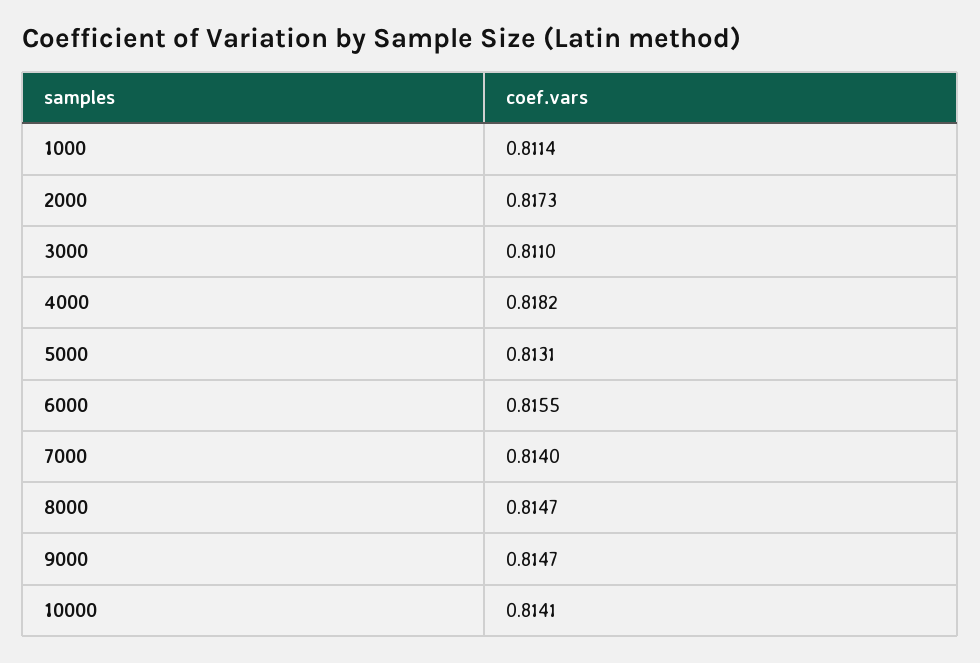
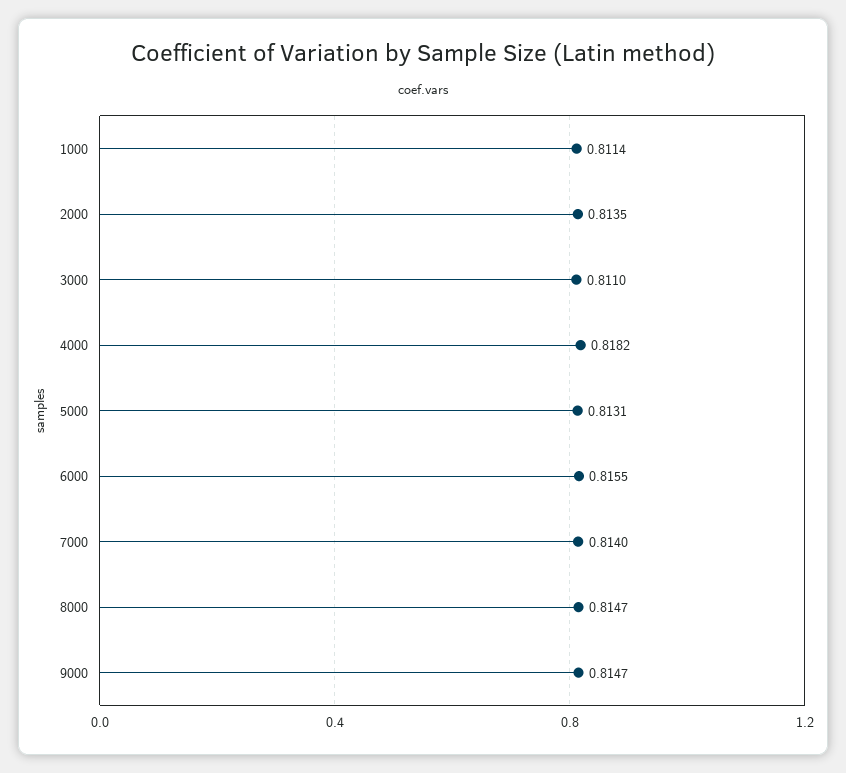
  {
    "1000": 0.8114,
-   "2000": 0.8173,
+   "2000": 0.8135,
    "3000": 0.811,
    "4000": 0.8182,
    "5000": 0.8131,
    "6000": 0.8155,
    "7000": 0.814,
    "8000": 0.8147,
-   "9000": 0.8147,
+   "9000": 0.8147
-   "10000": 0.8141
  }

